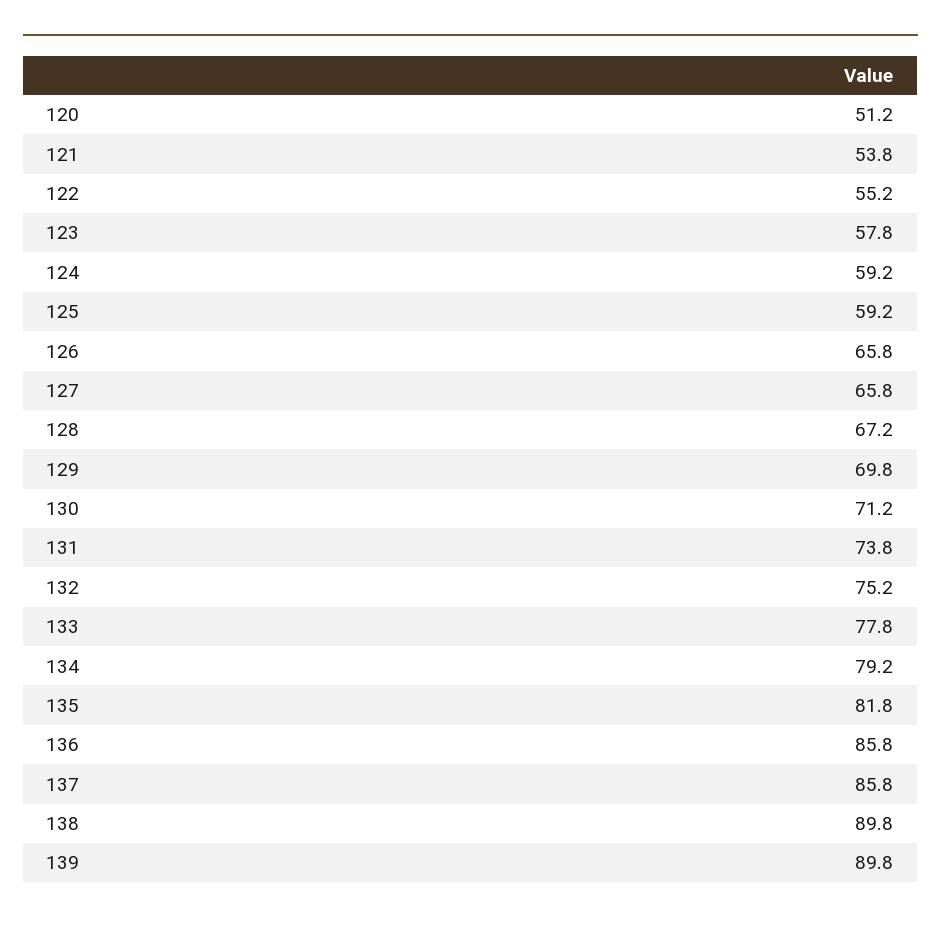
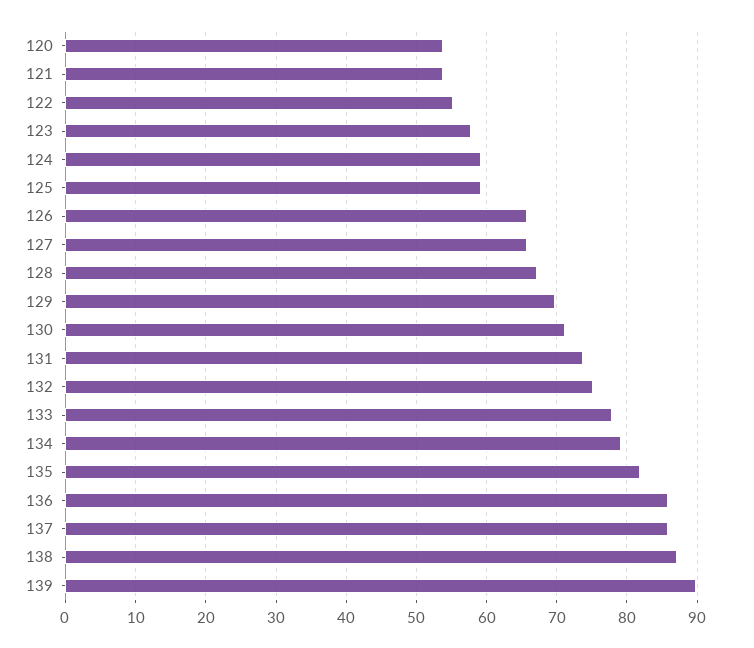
  {
-   "120": 51.2,
+   "120": 54,
    "121": 53.8,
    "122": 55.2,
    "123": 57.8,
    "124": 59.2,
    "125": 59.2,
    "126": 65.8,
    "127": 65.8,
    "128": 67.2,
    "129": 69.8,
    "130": 71.2,
    "131": 73.8,
    "132": 75.2,
    "133": 77.8,
    "134": 79.2,
    "135": 81.8,
    "136": 85.8,
    "137": 85.8,
-   "138": 89.8,
+   "138": 87,
    "139": 89.8
  }

